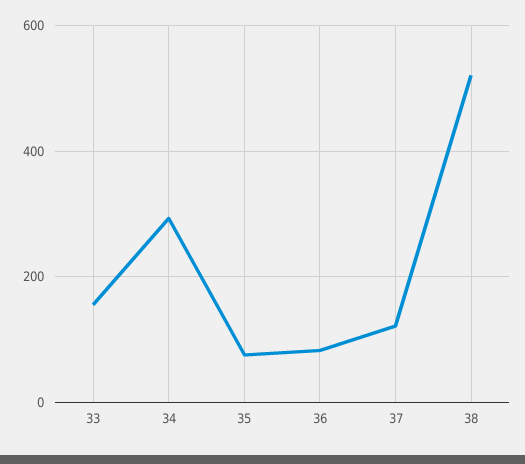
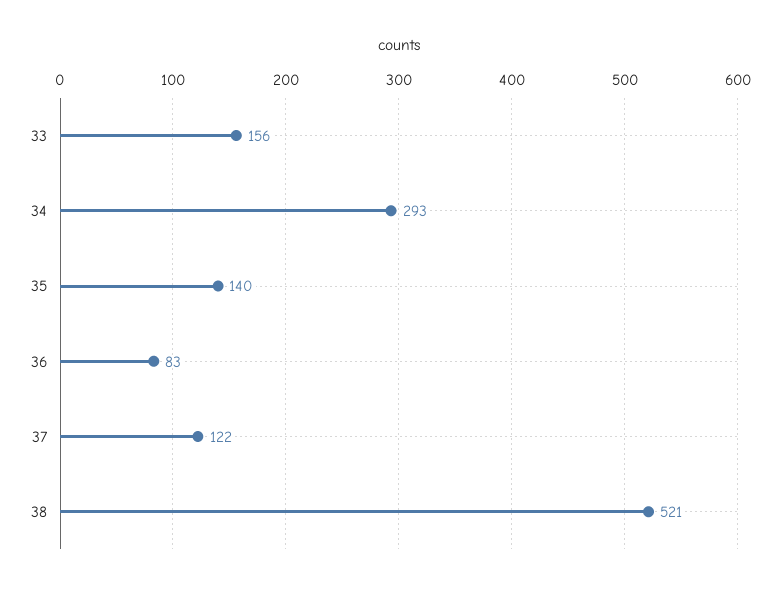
  {
    "33": 156,
    "34": 293,
-   "35": 80,
+   "35": 140,
    "36": 83,
    "37": 122,
    "38": 521
  }

